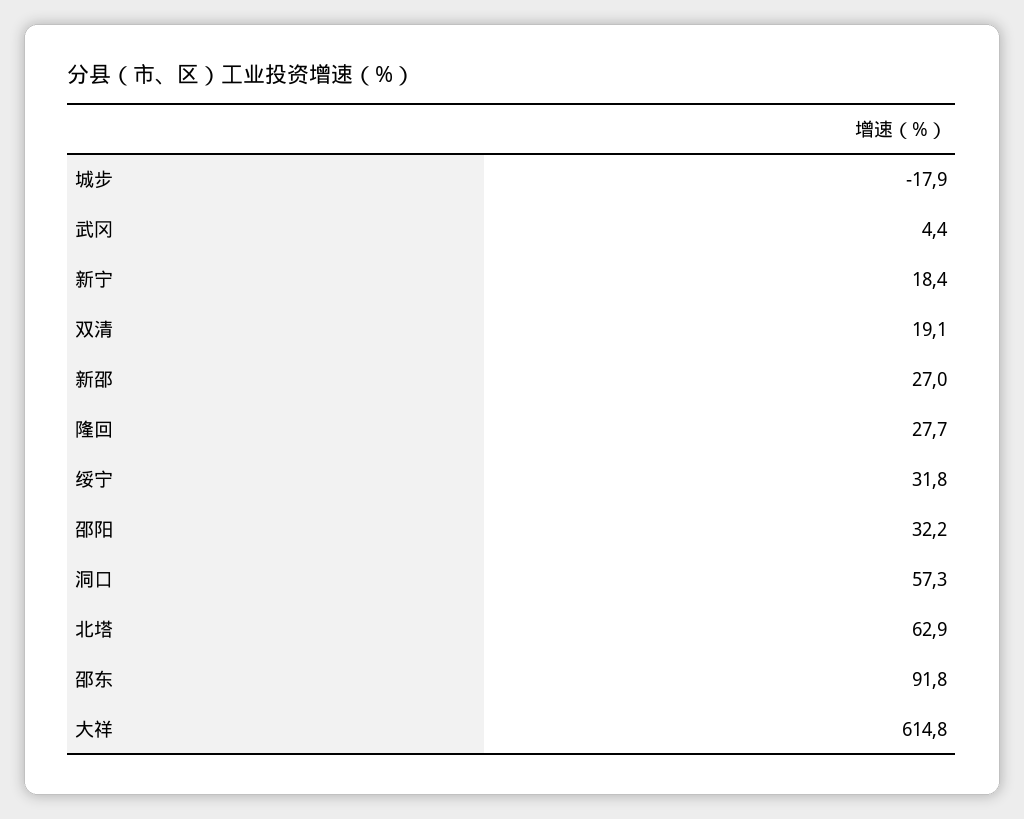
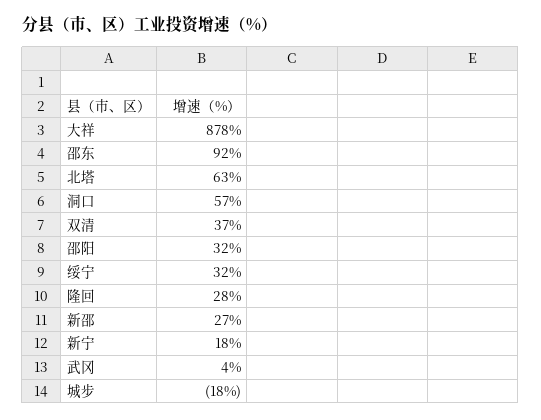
  {
    "城步": -17.9,
    "武冈": 4.4,
    "新宁": 18.4,
-   "双清": 19.1,
+   "双清": 37,
    "新邵": 27,
    "隆回": 27.7,
    "绥宁": 31.8,
    "邵阳": 32.2,
    "洞口": 57.3,
    "北塔": 62.9,
    "邵东": 91.8,
-   "大祥": 614.8
+   "大祥": 878
  }

